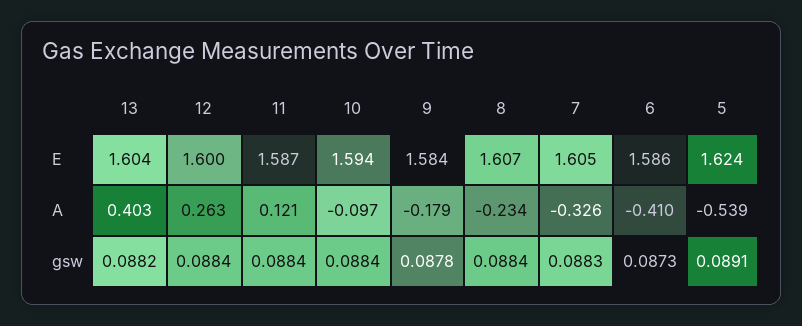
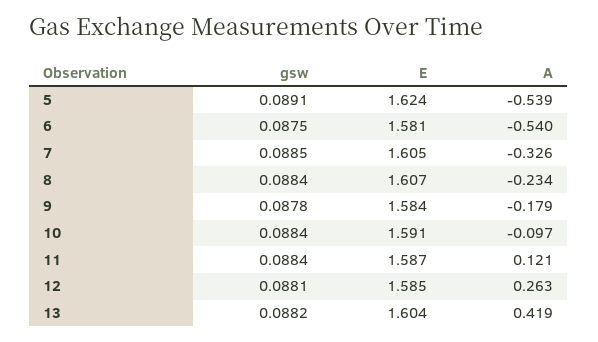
  {
    "13": {
      "E": 1.604,
-     "A": 0.403,
+     "A": 0.419,
      "gsw": 0.0882
    },
    "12": {
-     "E": 1.6,
+     "E": 1.585,
      "A": 0.263,
-     "gsw": 0.0884
+     "gsw": 0.0881
    },
    "11": {
      "E": 1.587,
      "A": 0.121,
      "gsw": 0.0884
    },
    "10": {
-     "E": 1.594,
+     "E": 1.591,
      "A": -0.097,
      "gsw": 0.0884
    },
    "9": {
      "E": 1.584,
      "A": -0.179,
      "gsw": 0.0878
    },
    "8": {
      "E": 1.607,
      "A": -0.234,
      "gsw": 0.0884
    },
    "7": {
      "E": 1.605,
      "A": -0.326,
-     "gsw": 0.0883
+     "gsw": 0.0885
    },
    "6": {
-     "E": 1.586,
+     "E": 1.581,
-     "A": -0.41,
+     "A": -0.54,
-     "gsw": 0.0873
+     "gsw": 0.0875
    },
    "5": {
      "E": 1.624,
      "A": -0.539,
      "gsw": 0.0891
    }
  }

